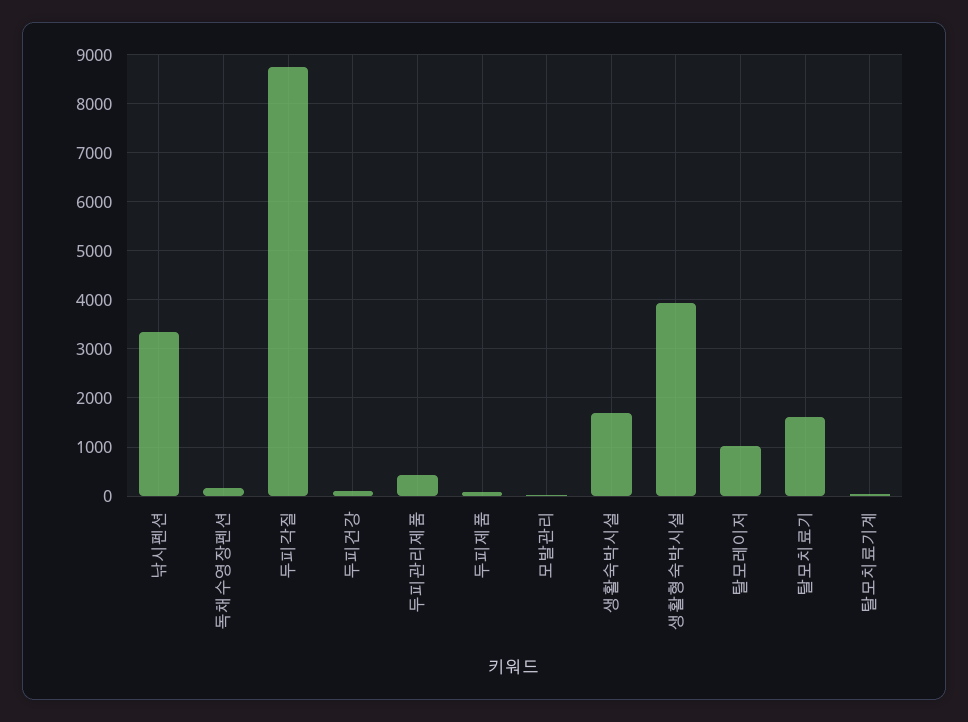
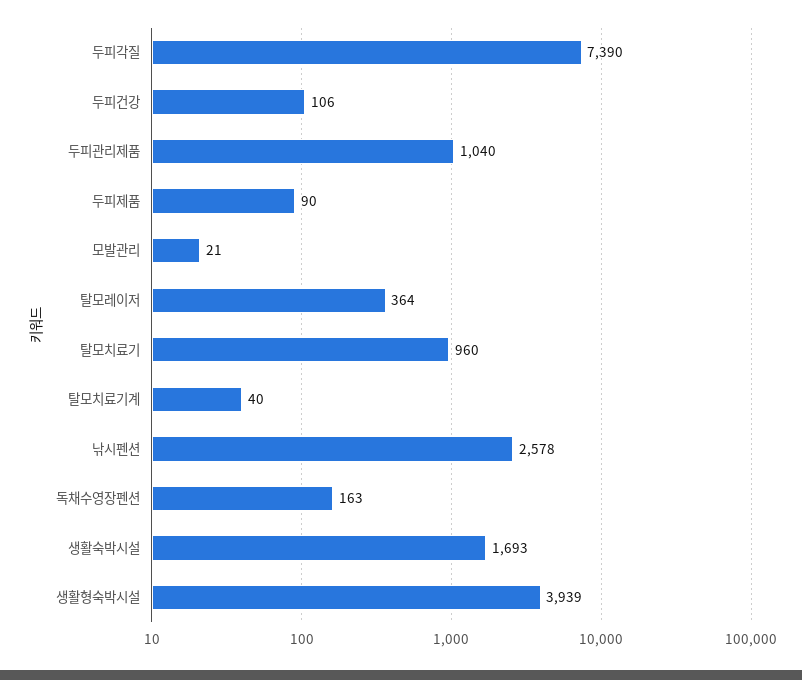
  {
-   "낚시펜션": 3400,
+   "낚시펜션": 2578,
    "독채수영장펜션": 163,
-   "두피각질": 8800,
+   "두피각질": 7390,
    "두피건강": 106,
-   "두피관리제품": 400,
+   "두피관리제품": 1040,
    "두피제품": 90,
    "모발관리": 21,
    "생활숙박시설": 1693,
    "생활형숙박시설": 3939,
-   "탈모레이저": 1000,
+   "탈모레이저": 364,
-   "탈모치료기": 1600,
+   "탈모치료기": 960,
    "탈모치료기계": 40
  }

